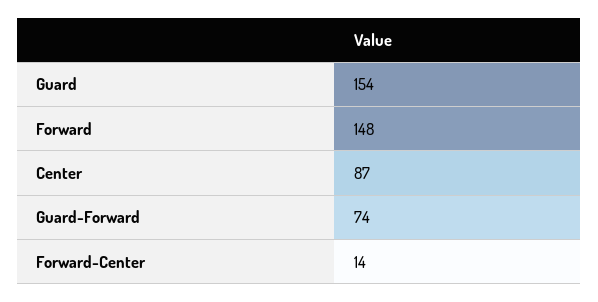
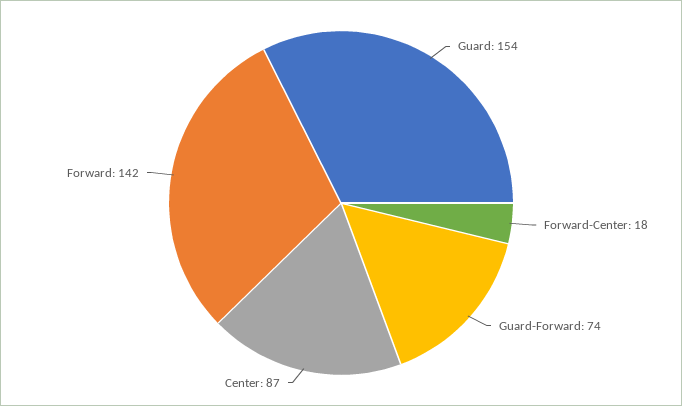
  {
    "Guard": 154,
-   "Forward": 148,
+   "Forward": 142,
    "Center": 87,
    "Guard-Forward": 74,
-   "Forward-Center": 14
+   "Forward-Center": 18
  }

